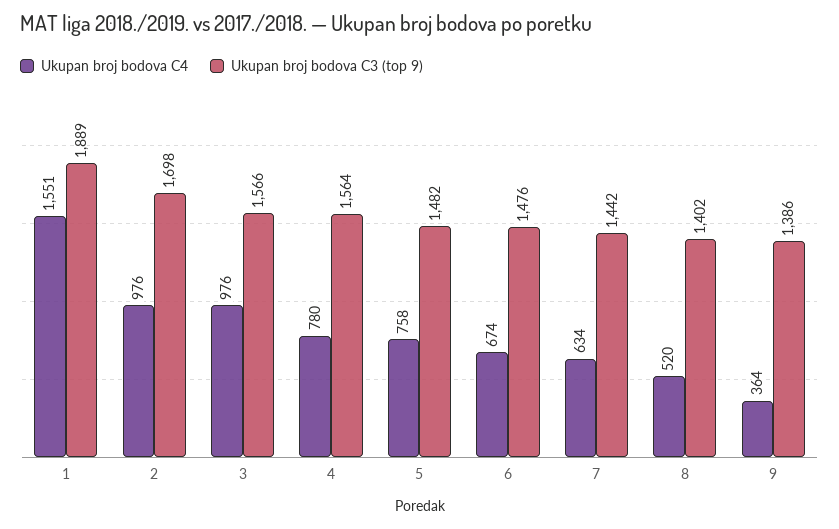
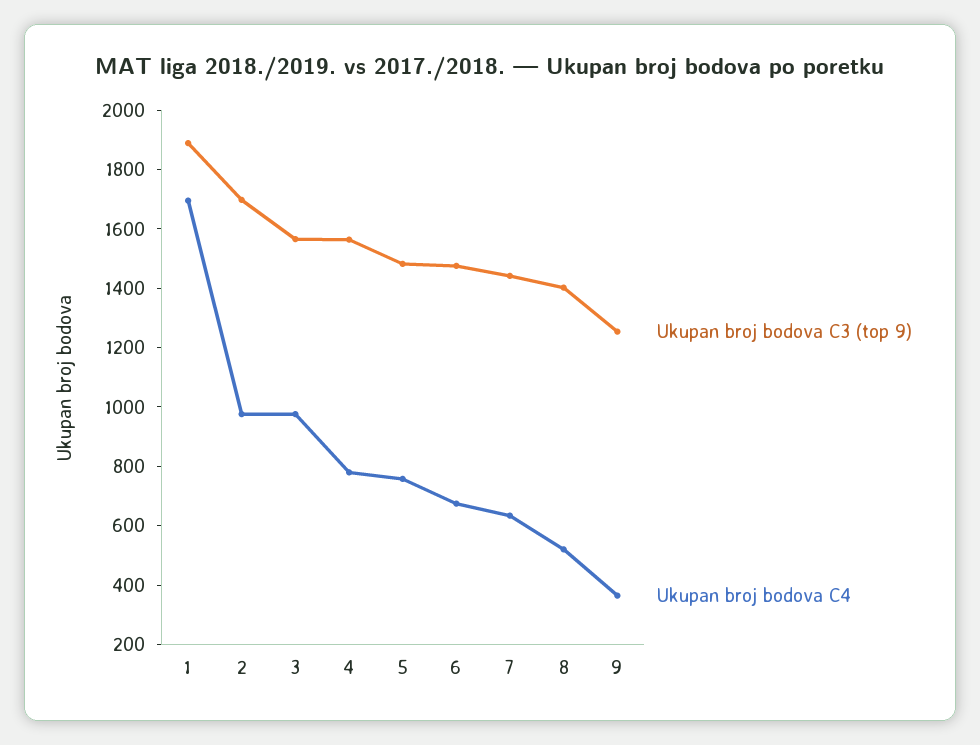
  {
    "Ukupan broj bodova C4": {
-     "1": 1551,
+     "1": 1700,
      "2": 976,
      "3": 976,
      "4": 780,
      "5": 758,
      "6": 674,
      "7": 634,
      "8": 520,
      "9": 364
    },
    "Ukupan broj bodova C3 (top 9)": {
      "1": 1889,
      "2": 1698,
      "3": 1566,
      "4": 1564,
      "5": 1482,
      "6": 1476,
      "7": 1442,
      "8": 1402,
-     "9": 1386
+     "9": 1250
    }
  }

